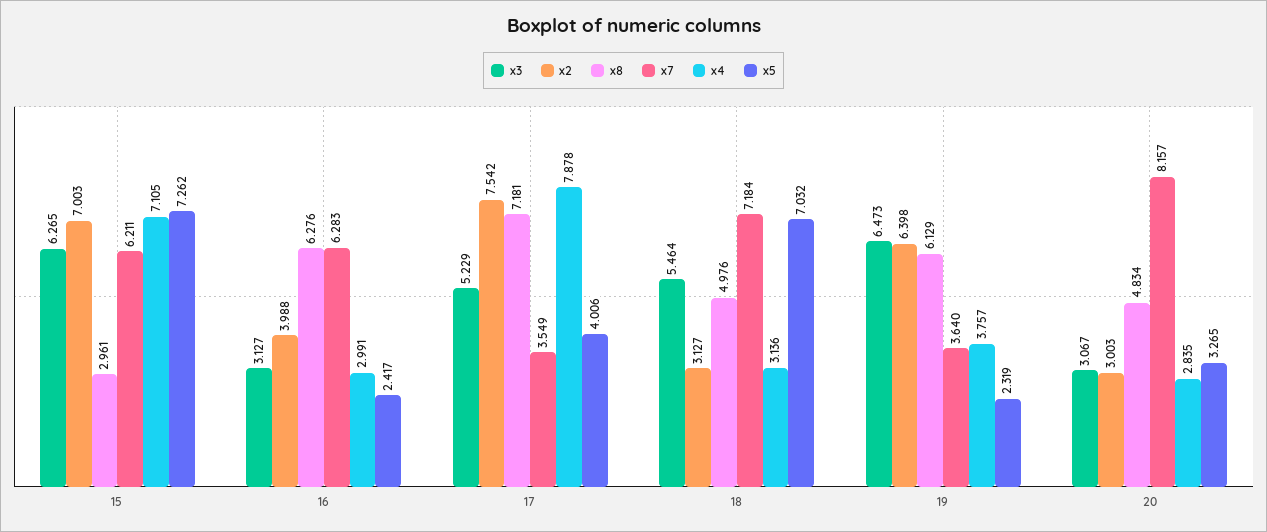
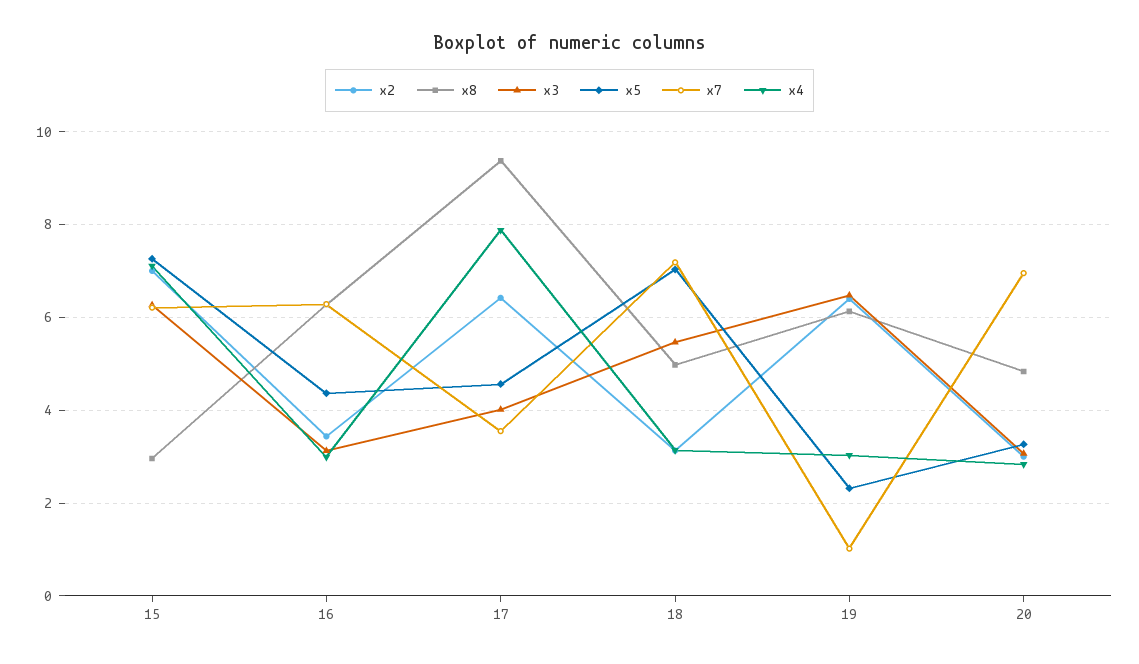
  {
    "x3": {
      "15": 6.265,
      "16": 3.127,
-     "17": 5.229,
+     "17": 4,
      "18": 5.464,
      "19": 6.473,
      "20": 3.067
    },
    "x2": {
      "15": 7.003,
-     "16": 3.988,
+     "16": 3.4,
-     "17": 7.542,
+     "17": 6.4,
      "18": 3.127,
      "19": 6.398,
      "20": 3.003
    },
    "x8": {
      "15": 2.961,
      "16": 6.276,
-     "17": 7.181,
+     "17": 9.4,
      "18": 4.976,
      "19": 6.129,
      "20": 4.834
    },
    "x7": {
      "15": 6.211,
      "16": 6.283,
      "17": 3.549,
      "18": 7.184,
-     "19": 3.64,
+     "19": 1,
-     "20": 8.157
+     "20": 7
    },
    "x4": {
      "15": 7.105,
      "16": 2.991,
      "17": 7.878,
      "18": 3.136,
-     "19": 3.757,
+     "19": 3,
      "20": 2.835
    },
    "x5": {
      "15": 7.262,
-     "16": 2.417,
+     "16": 4.4,
-     "17": 4.006,
+     "17": 4.6,
      "18": 7.032,
      "19": 2.319,
      "20": 3.265
    }
  }

